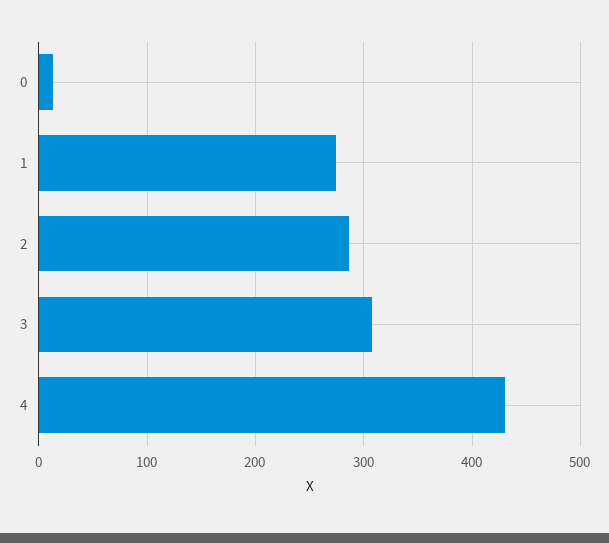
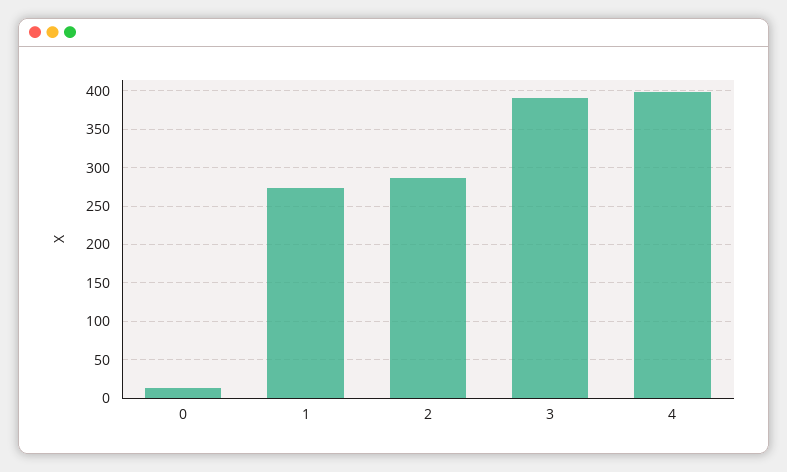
  {
    "0": 10,
    "1": 270,
    "2": 290,
-   "3": 310,
+   "3": 390,
-   "4": 430
+   "4": 400
  }

